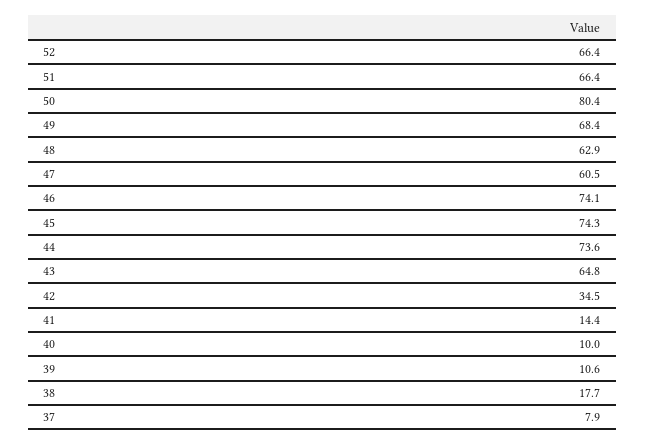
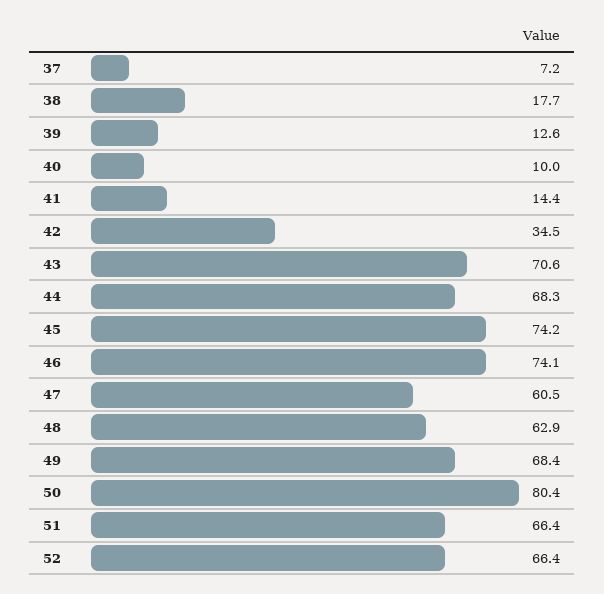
  {
    "52": 66.4,
    "51": 66.4,
    "50": 80.4,
    "49": 68.4,
    "48": 62.9,
    "47": 60.5,
    "46": 74.1,
-   "45": 74.3,
+   "45": 74.2,
-   "44": 73.6,
+   "44": 68.3,
-   "43": 64.8,
+   "43": 70.6,
    "42": 34.5,
    "41": 14.4,
    "40": 10,
-   "39": 10.6,
+   "39": 12.6,
    "38": 17.7,
-   "37": 7.9
+   "37": 7.2
  }

